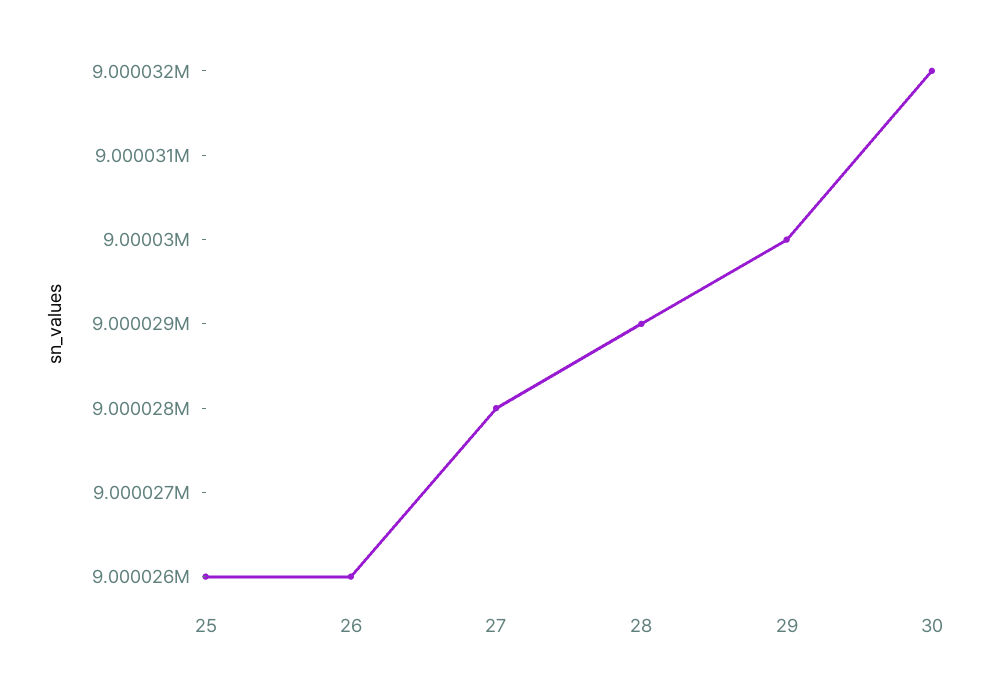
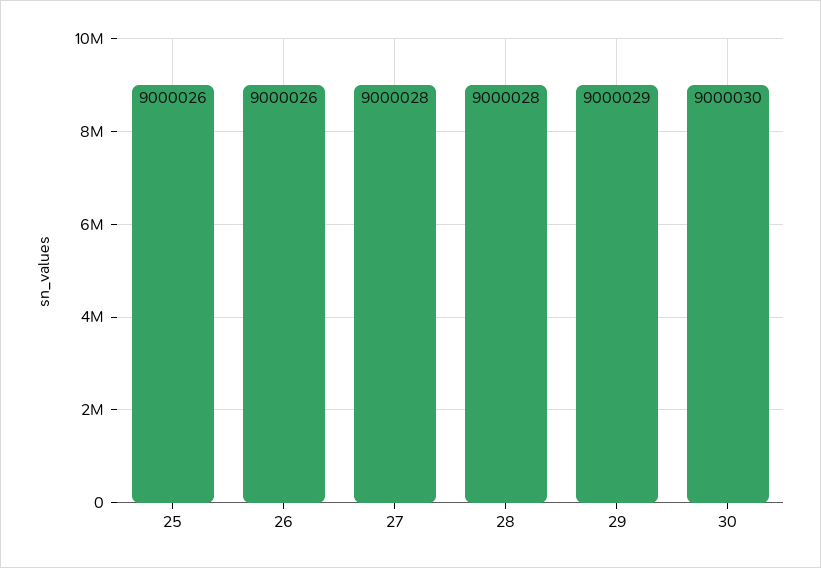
  {
    "25": 9000026,
    "26": 9000026,
    "27": 9000028,
-   "28": 9000029,
+   "28": 9000028,
-   "29": 9000030,
+   "29": 9000029,
-   "30": 9000032
+   "30": 9000030
  }

